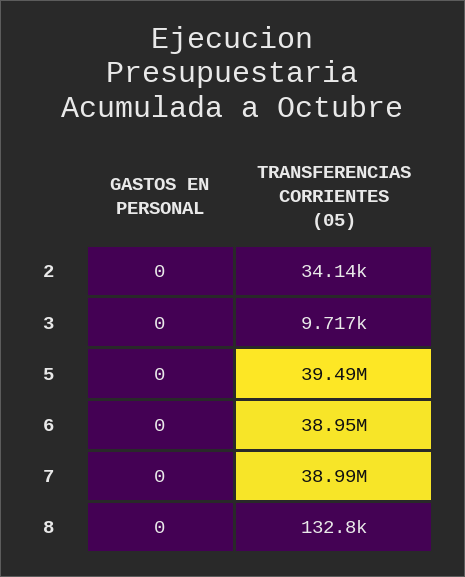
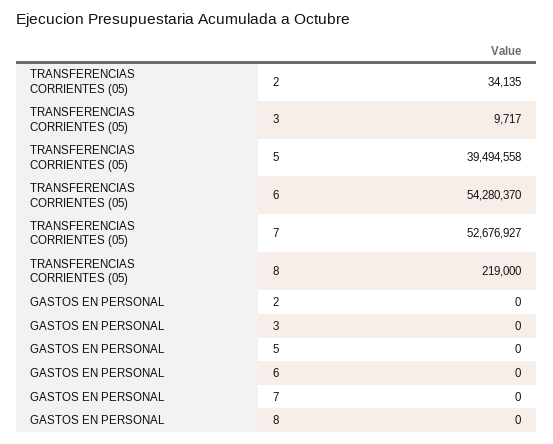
  {
    "GASTOS EN PERSONAL": {
      "2": 0,
      "3": 0,
      "5": 0,
      "6": 0,
      "7": 0,
      "8": 0
    },
    "TRANSFERENCIAS CORRIENTES (05)": {
      "2": 34135,
      "3": 9717,
      "5": 39494558,
-     "6": 38950000,
+     "6": 54280370,
-     "7": 38990000,
+     "7": 52676927,
-     "8": 132800
+     "8": 219000
    }
  }

